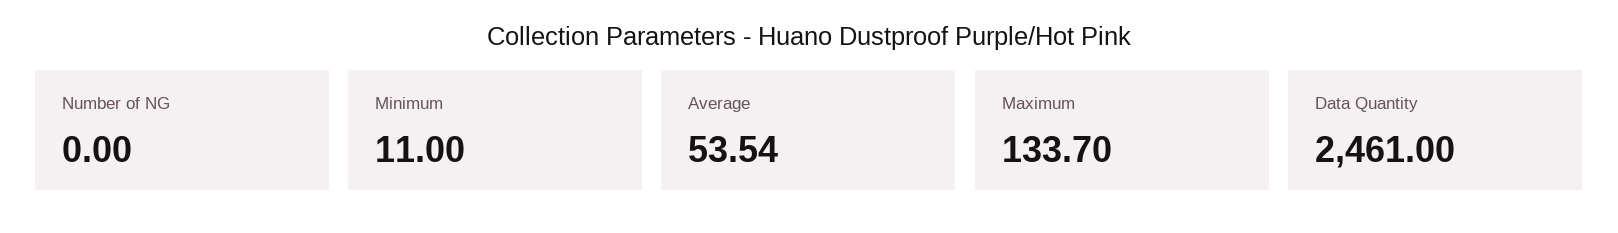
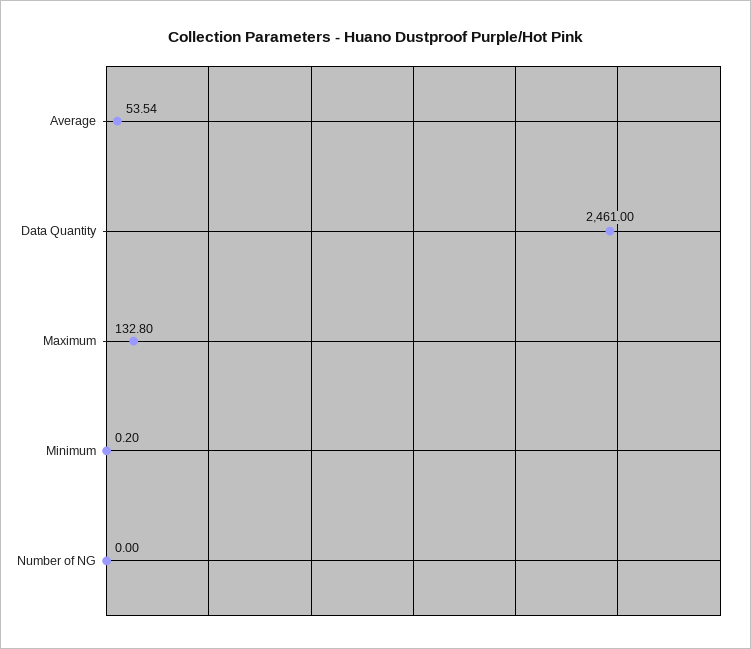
  {
    "Number of NG": 0,
-   "Minimum": 11,
+   "Minimum": 0.2,
    "Average": 53.54,
-   "Maximum": 133.7,
+   "Maximum": 132.8,
    "Data Quantity": 2461
  }

